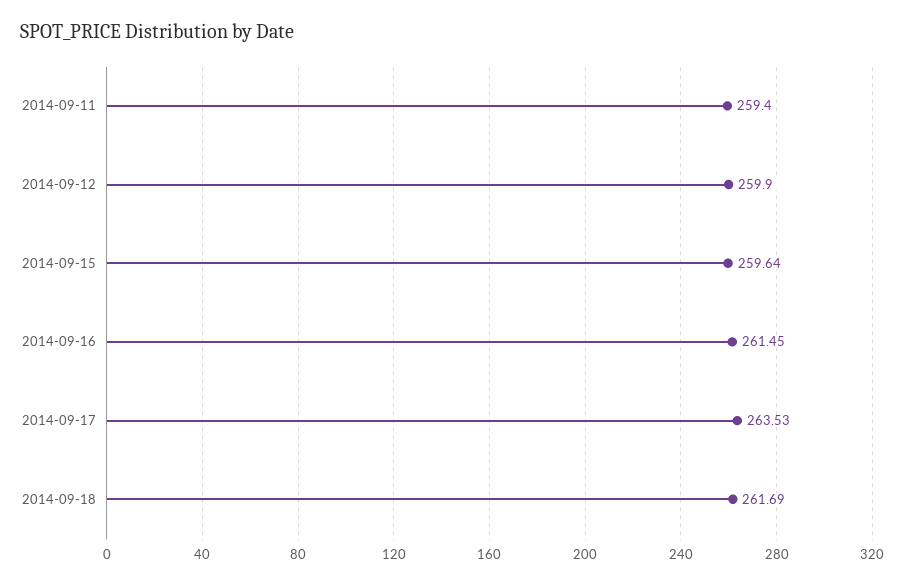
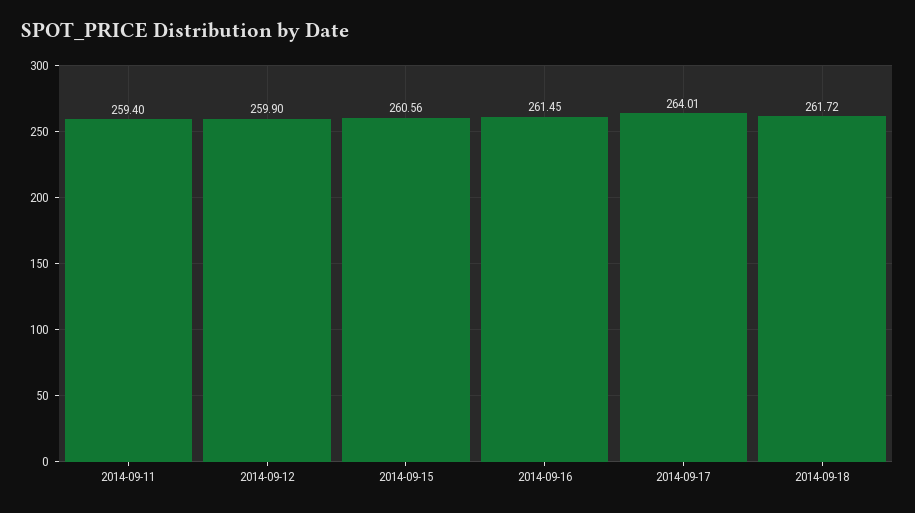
  {
    "2014-09-11": 259.4,
    "2014-09-12": 259.9,
-   "2014-09-15": 259.64,
+   "2014-09-15": 260.56,
    "2014-09-16": 261.45,
-   "2014-09-17": 263.53,
+   "2014-09-17": 264.01,
-   "2014-09-18": 261.69
+   "2014-09-18": 261.72
  }

